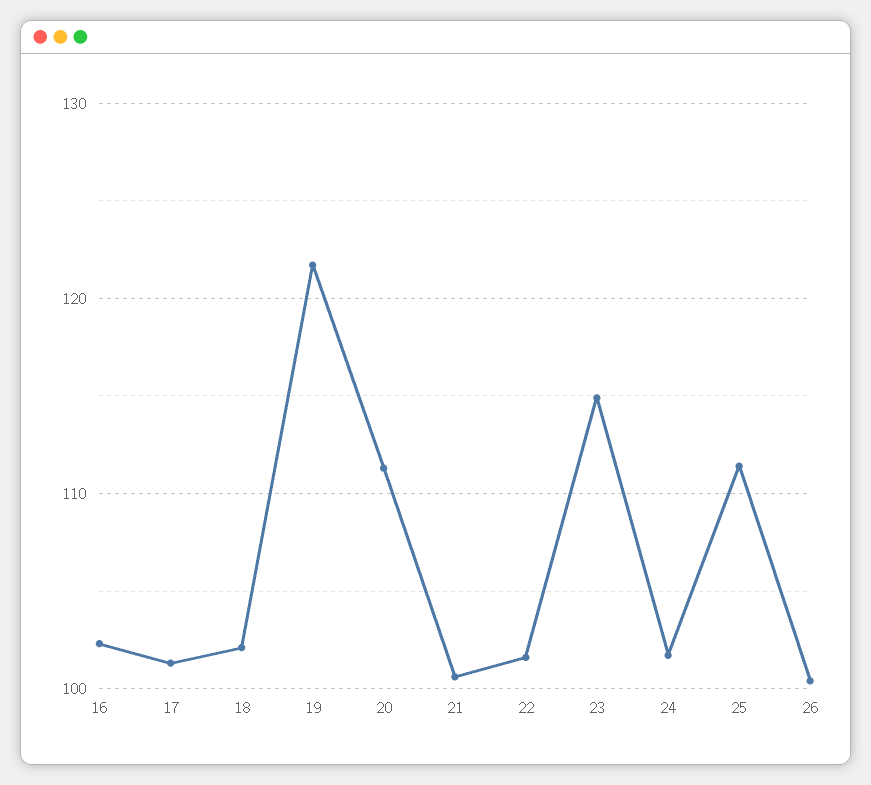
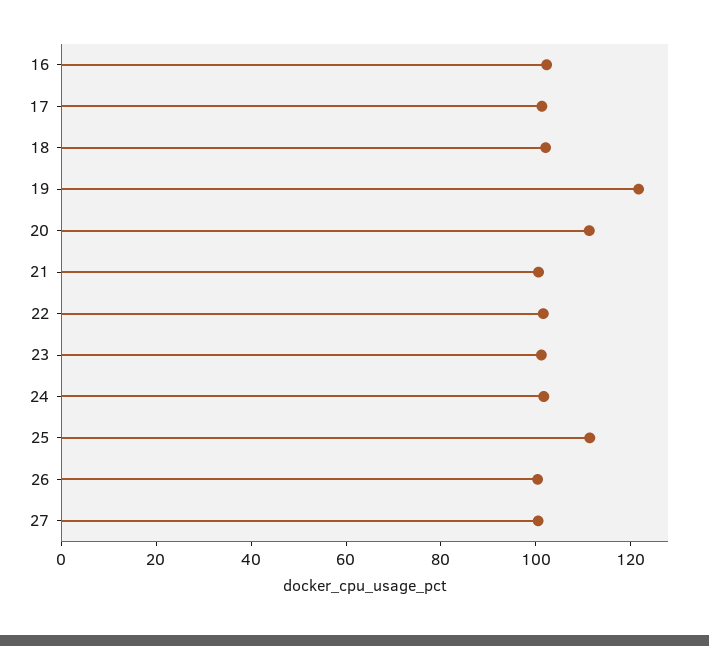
  {
    "16": 102,
    "17": 101,
    "18": 102,
    "19": 122,
    "20": 111,
    "21": 101,
    "22": 102,
-   "23": 115,
+   "23": 100,
    "24": 102,
    "25": 111,
-   "26": 100
+   "26": 100,
+   "27": 100
  }

